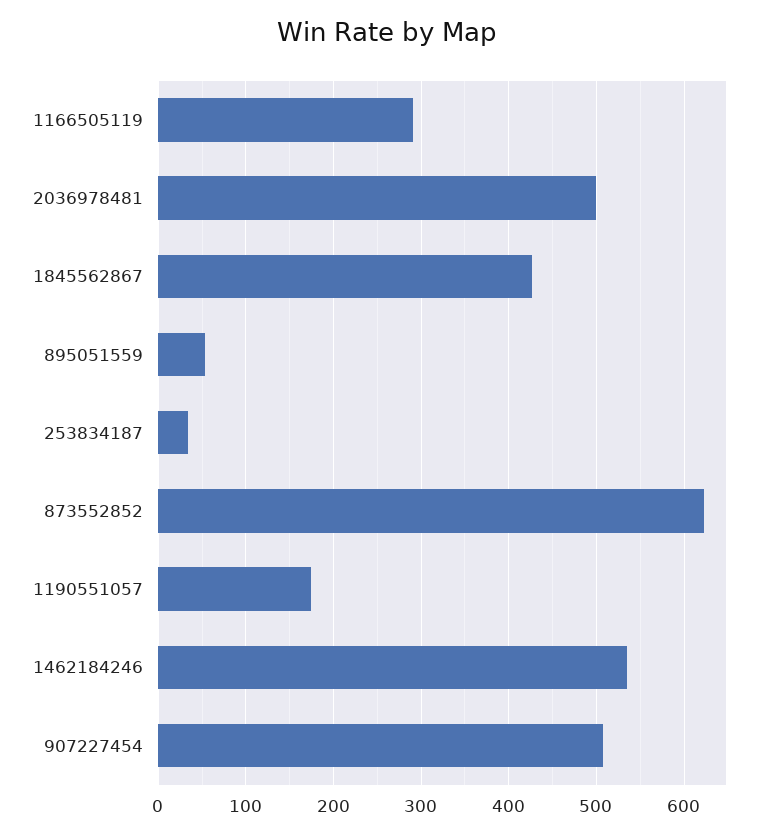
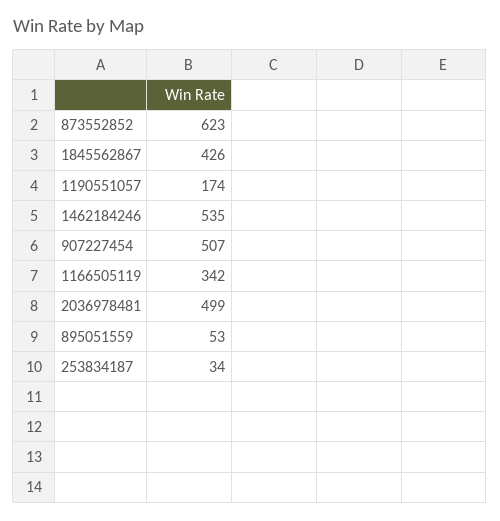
  {
-   "1166505119": 290,
+   "1166505119": 342,
    "2036978481": 499,
    "1845562867": 426,
    "895051559": 53,
    "253834187": 34,
    "873552852": 623,
    "1190551057": 174,
    "1462184246": 535,
    "907227454": 507
  }

